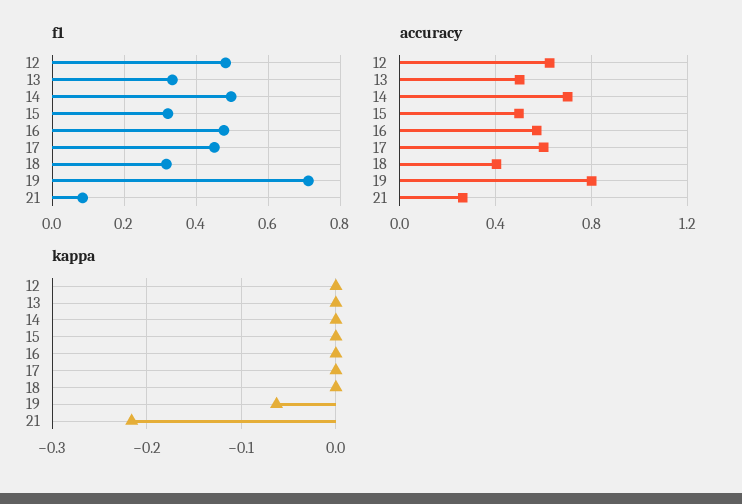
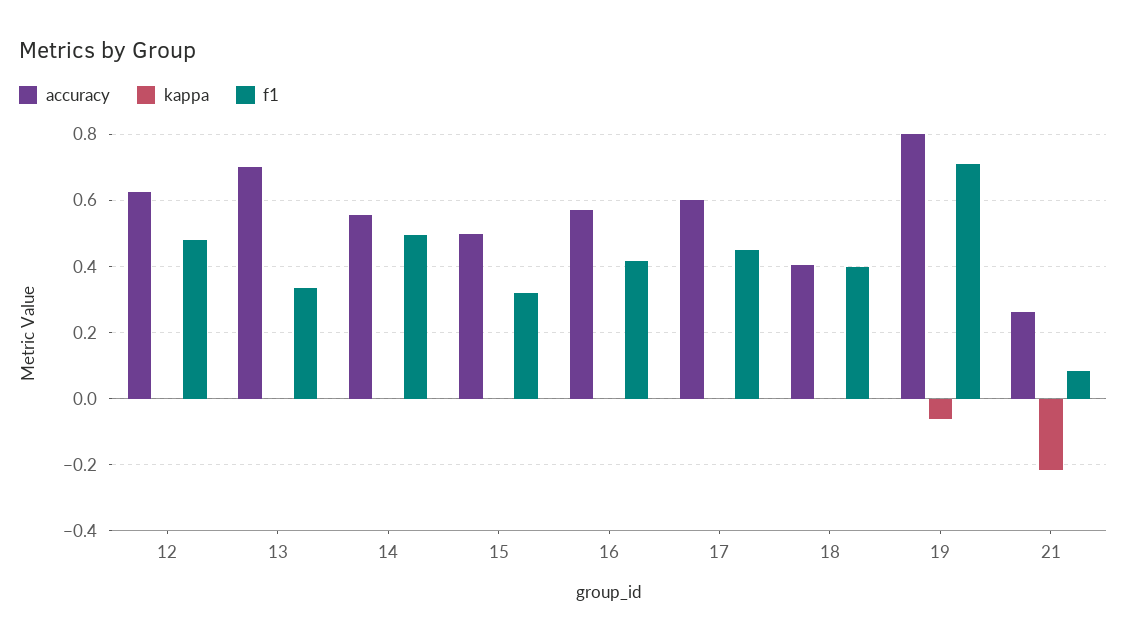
  {
    "f1": {
      "12": 0.48,
      "13": 0.34,
      "14": 0.5,
      "15": 0.32,
-     "16": 0.48,
+     "16": 0.42,
      "17": 0.46,
-     "18": 0.32,
+     "18": 0.4,
      "19": 0.72,
      "21": 0.08
    },
    "accuracy": {
      "12": 0.62,
-     "13": 0.5,
+     "13": 0.7,
-     "14": 0.7,
+     "14": 0.56,
      "15": 0.5,
      "16": 0.58,
      "17": 0.6,
      "18": 0.4,
      "19": 0.8,
      "21": 0.26
    },
    "kappa": {
      "12": 0,
      "13": 0,
      "14": 0,
      "15": 0,
      "16": 0,
      "17": 0,
      "18": 0,
      "19": -0.06,
      "21": -0.22
    }
  }

